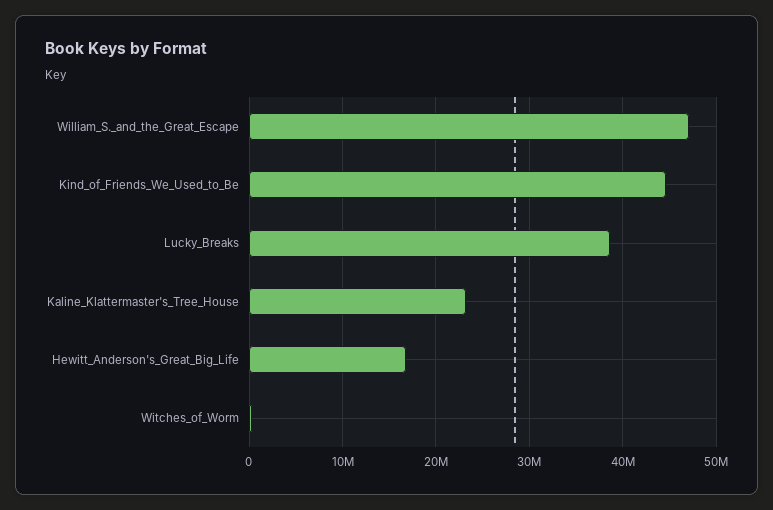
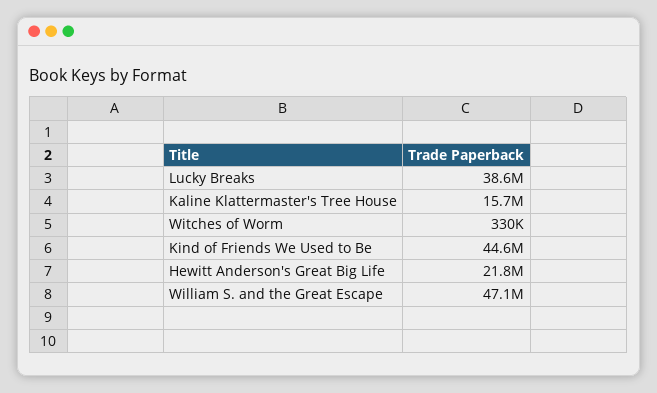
  {
    "William_S._and_the_Great_Escape": 47100000,
    "Kind_of_Friends_We_Used_to_Be": 44600000,
    "Lucky_Breaks": 38600000,
-   "Kaline_Klattermaster's_Tree_House": 23000000,
+   "Kaline_Klattermaster's_Tree_House": 15700000,
-   "Hewitt_Anderson's_Great_Big_Life": 17000000,
+   "Hewitt_Anderson's_Great_Big_Life": 21800000,
    "Witches_of_Worm": 330000
  }

